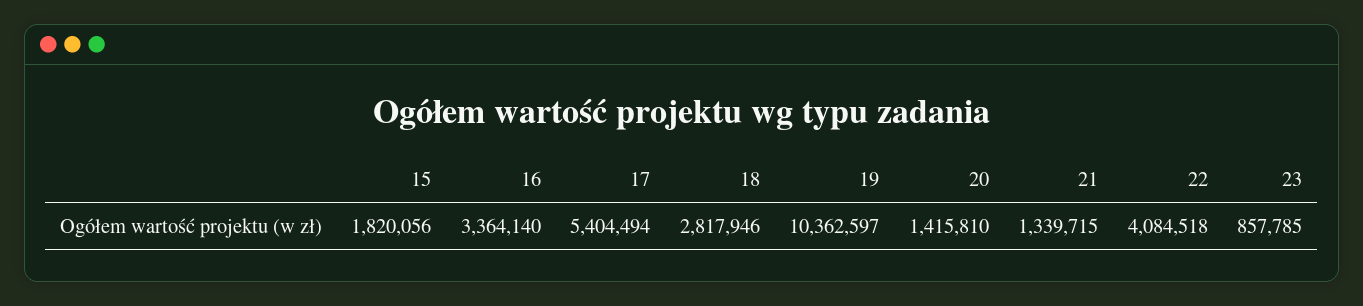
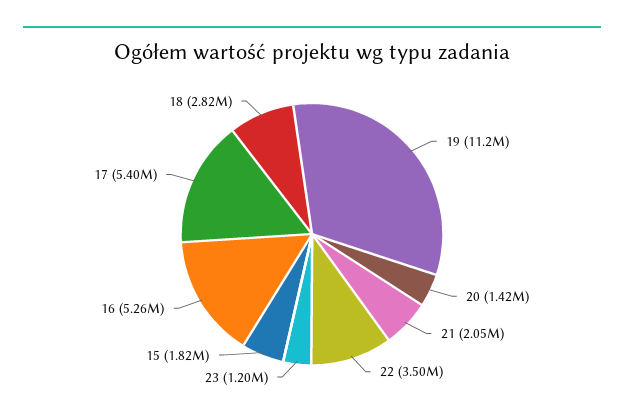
  {
    "15": 1820056,
-   "16": 3364140,
+   "16": 5260000,
    "17": 5404494,
    "18": 2817946,
-   "19": 10362597,
+   "19": 11200000,
    "20": 1415810,
-   "21": 1339715,
+   "21": 2050000,
-   "22": 4084518,
+   "22": 3500000,
-   "23": 857785
+   "23": 1200000
  }

